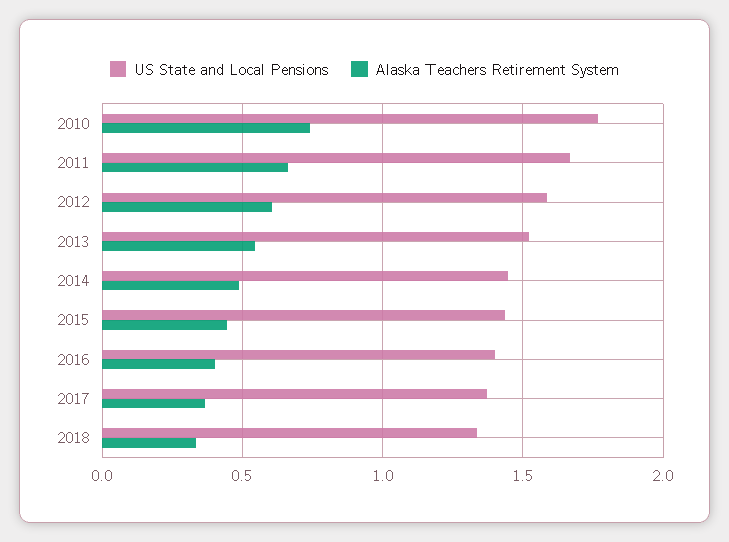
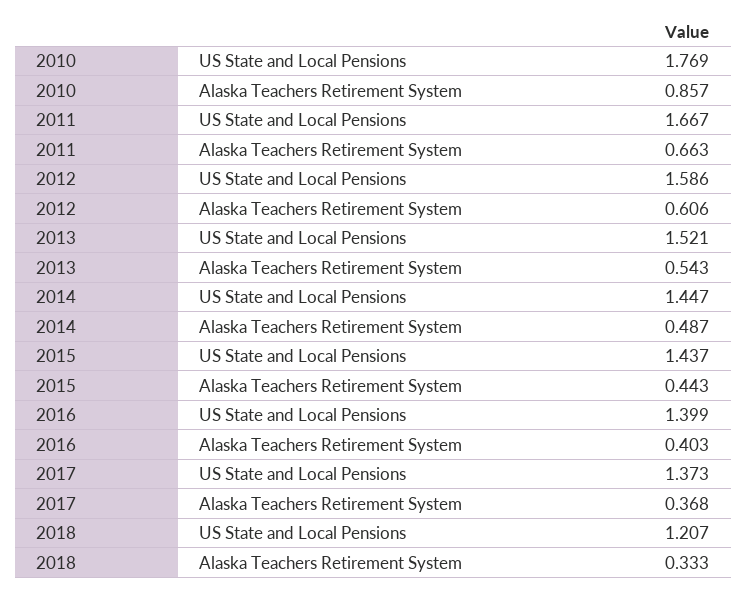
  {
    "US State and Local Pensions": {
      "2010": 1.769,
      "2011": 1.667,
      "2012": 1.586,
      "2013": 1.521,
      "2014": 1.447,
      "2015": 1.437,
      "2016": 1.399,
      "2017": 1.373,
-     "2018": 1.35
+     "2018": 1.207
    },
    "Alaska Teachers Retirement System": {
-     "2010": 0.75,
+     "2010": 0.857,
      "2011": 0.663,
      "2012": 0.606,
      "2013": 0.543,
      "2014": 0.487,
      "2015": 0.443,
      "2016": 0.403,
      "2017": 0.368,
      "2018": 0.333
    }
  }

